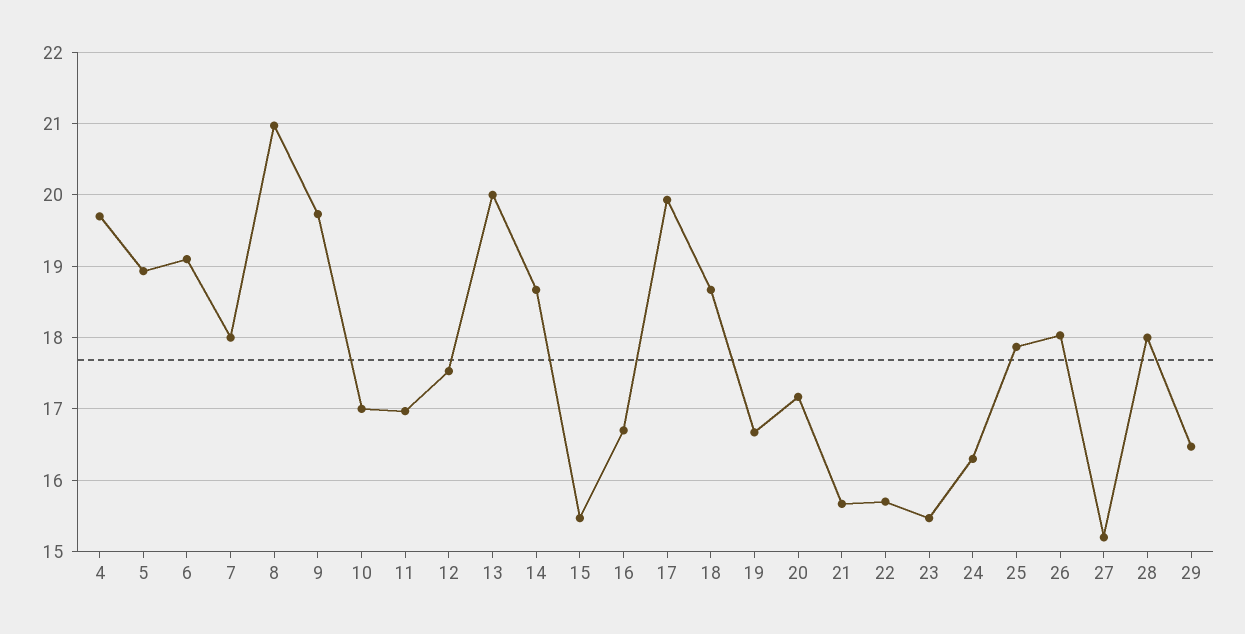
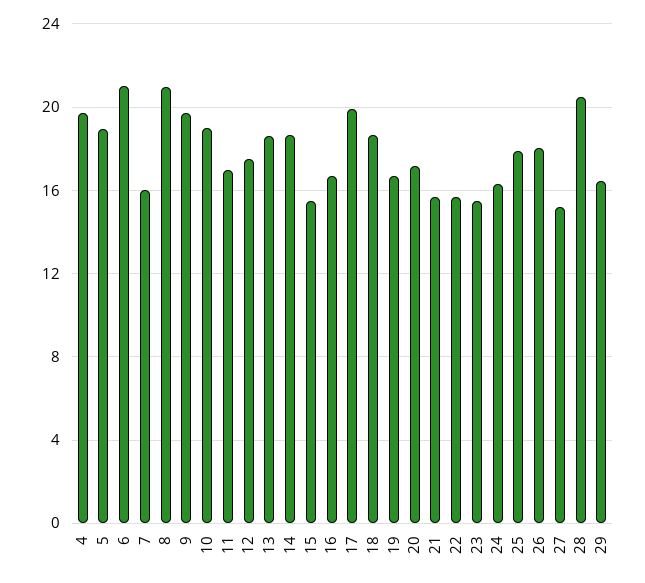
  {
    "4": 19.7,
    "5": 18.9,
-   "6": 19.1,
+   "6": 21,
-   "7": 18,
+   "7": 16,
    "8": 21,
    "9": 19.7,
-   "10": 17,
+   "10": 19,
    "11": 17,
    "12": 17.5,
-   "13": 20,
+   "13": 18.5,
    "14": 18.7,
    "15": 15.5,
    "16": 16.7,
    "17": 19.9,
    "18": 18.7,
    "19": 16.7,
    "20": 17.2,
    "21": 15.7,
    "22": 15.7,
    "23": 15.5,
    "24": 16.3,
    "25": 17.9,
    "26": 18,
    "27": 15.2,
-   "28": 18,
+   "28": 20.5,
    "29": 16.5
  }

